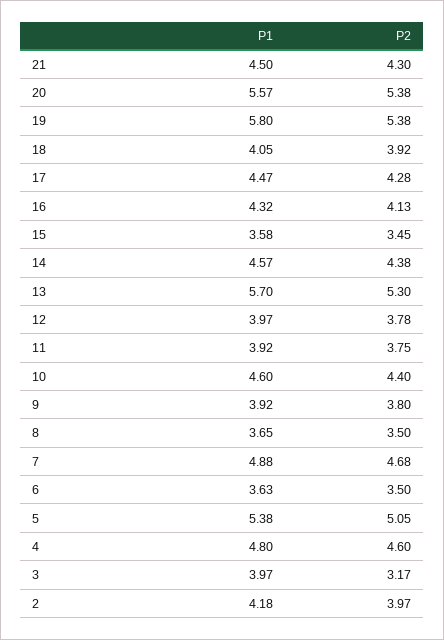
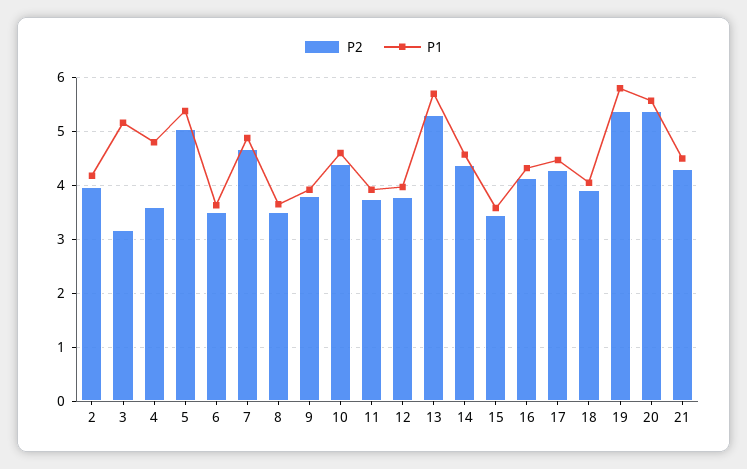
  {
    "P1": {
      "21": 4.5,
      "20": 5.57,
      "19": 5.8,
      "18": 4.05,
      "17": 4.47,
      "16": 4.32,
      "15": 3.58,
      "14": 4.57,
      "13": 5.7,
      "12": 3.97,
      "11": 3.92,
      "10": 4.6,
      "9": 3.92,
      "8": 3.65,
      "7": 4.88,
      "6": 3.63,
      "5": 5.38,
      "4": 4.8,
-     "3": 3.97,
+     "3": 5.2,
      "2": 4.18
    },
    "P2": {
      "21": 4.3,
      "20": 5.38,
      "19": 5.38,
      "18": 3.92,
      "17": 4.28,
      "16": 4.13,
      "15": 3.45,
      "14": 4.38,
      "13": 5.3,
      "12": 3.78,
      "11": 3.75,
      "10": 4.4,
      "9": 3.8,
      "8": 3.5,
      "7": 4.68,
      "6": 3.5,
      "5": 5.05,
-     "4": 4.6,
+     "4": 3.6,
      "3": 3.17,
      "2": 3.97
    }
  }

